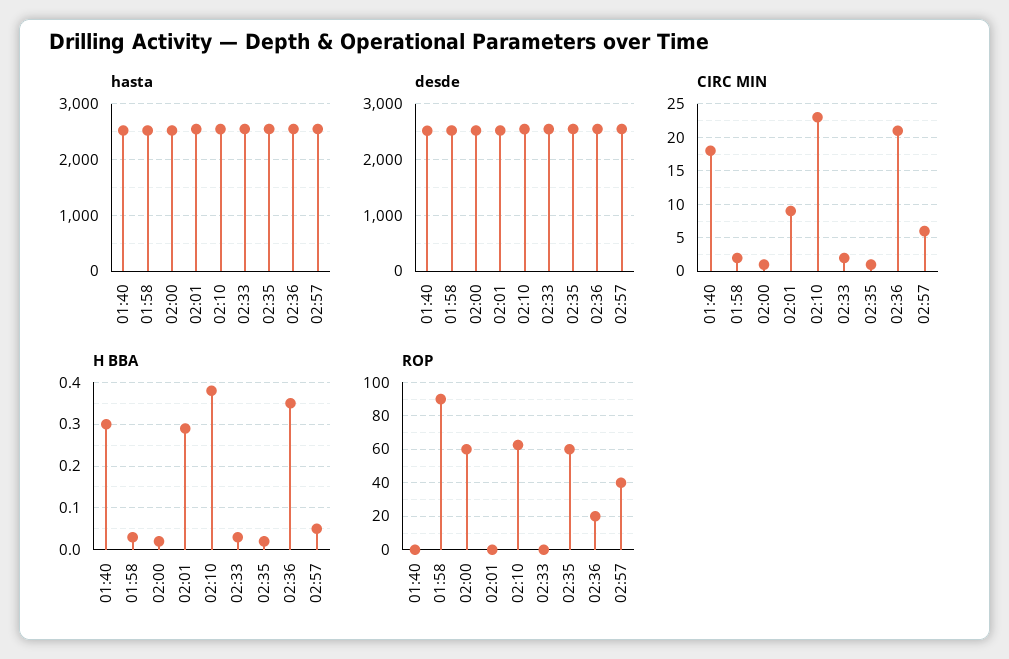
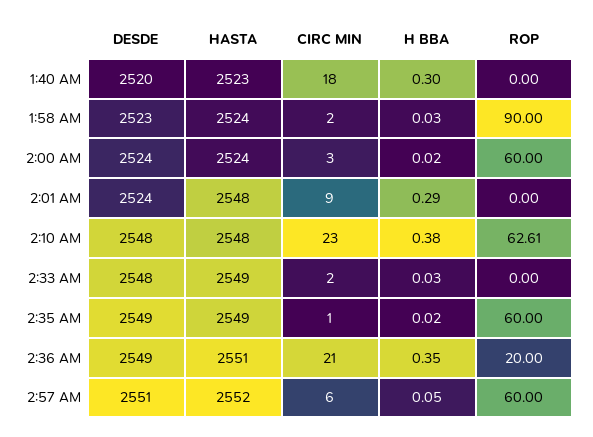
  {
    "hasta": {
      "01:40": 2523,
      "01:58": 2524,
      "02:00": 2524,
      "02:01": 2548,
      "02:10": 2548,
      "02:33": 2549,
      "02:35": 2549,
      "02:36": 2551,
      "02:57": 2552
    },
    "desde": {
      "01:40": 2520,
      "01:58": 2523,
      "02:00": 2524,
      "02:01": 2524,
      "02:10": 2548,
      "02:33": 2548,
      "02:35": 2549,
      "02:36": 2549,
      "02:57": 2551
    },
    "CIRC MIN": {
      "01:40": 18,
      "01:58": 2,
-     "02:00": 1,
+     "02:00": 3,
      "02:01": 9,
      "02:10": 23,
      "02:33": 2,
      "02:35": 1,
      "02:36": 21,
      "02:57": 6
    },
    "H BBA": {
      "01:40": 0.3,
      "01:58": 0.03,
      "02:00": 0.02,
      "02:01": 0.29,
      "02:10": 0.38,
      "02:33": 0.03,
      "02:35": 0.02,
      "02:36": 0.35,
      "02:57": 0.05
    },
    "ROP": {
      "01:40": 0,
      "01:58": 90,
      "02:00": 60,
      "02:01": 0,
      "02:10": 62.61,
      "02:33": 0,
      "02:35": 60,
      "02:36": 20,
-     "02:57": 40
+     "02:57": 60
    }
  }

